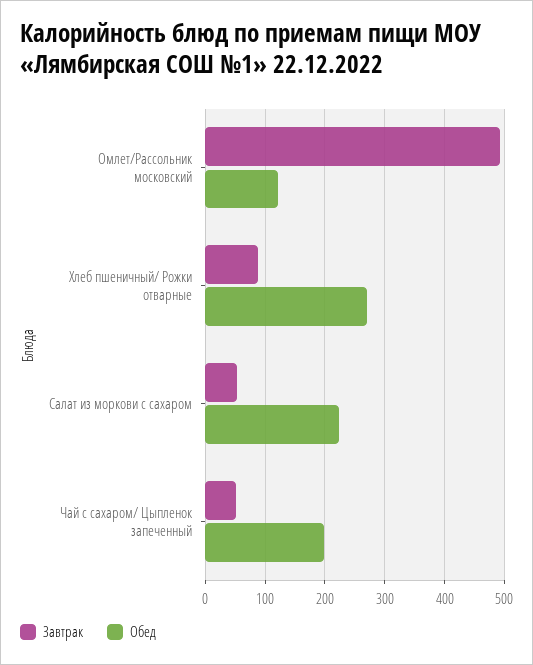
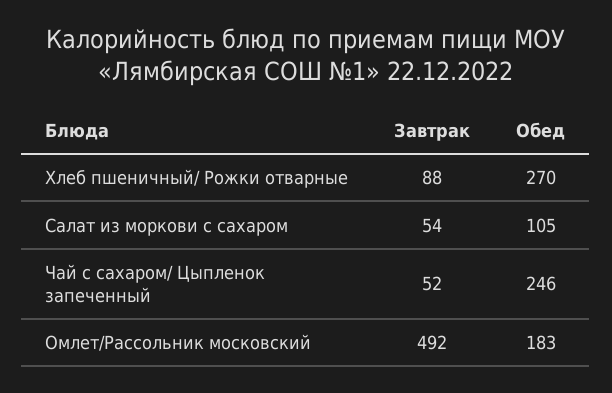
  {
    "Завтрак": {
      "Омлет/Рассольник московский": 492,
      "Хлеб пшеничный/ Рожки отварные": 88,
      "Салат из моркови с сахаром": 54,
      "Чай с сахаром/ Цыпленок запеченный": 52
    },
    "Обед": {
-     "Омлет/Рассольник московский": 120,
+     "Омлет/Рассольник московский": 183,
      "Хлеб пшеничный/ Рожки отварные": 270,
-     "Салат из моркови с сахаром": 220,
+     "Салат из моркови с сахаром": 105,
-     "Чай с сахаром/ Цыпленок запеченный": 200
+     "Чай с сахаром/ Цыпленок запеченный": 246
    }
  }

